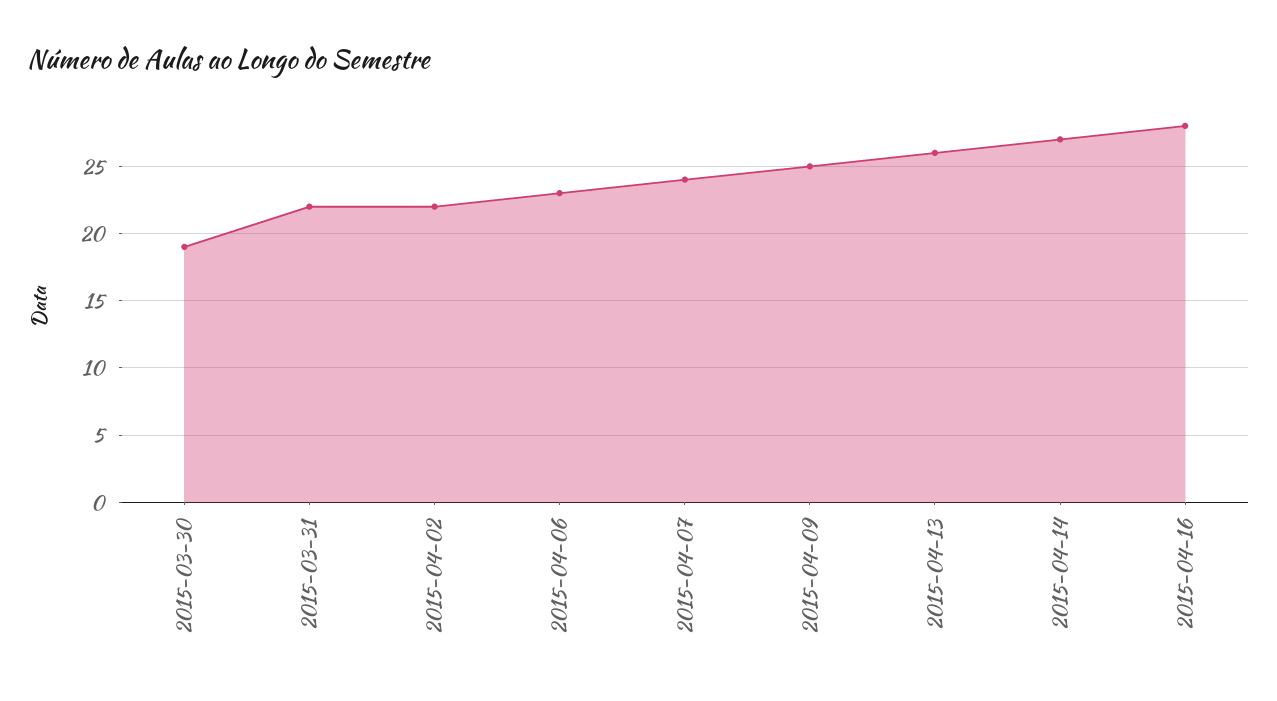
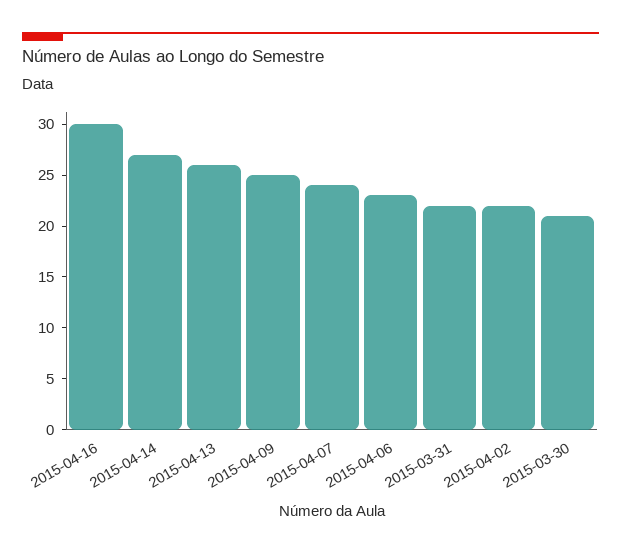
  {
-   "2015-03-30": 19,
+   "2015-03-30": 21,
    "2015-03-31": 22,
    "2015-04-02": 22,
    "2015-04-06": 23,
    "2015-04-07": 24,
    "2015-04-09": 25,
    "2015-04-13": 26,
    "2015-04-14": 27,
-   "2015-04-16": 28
+   "2015-04-16": 30
  }

